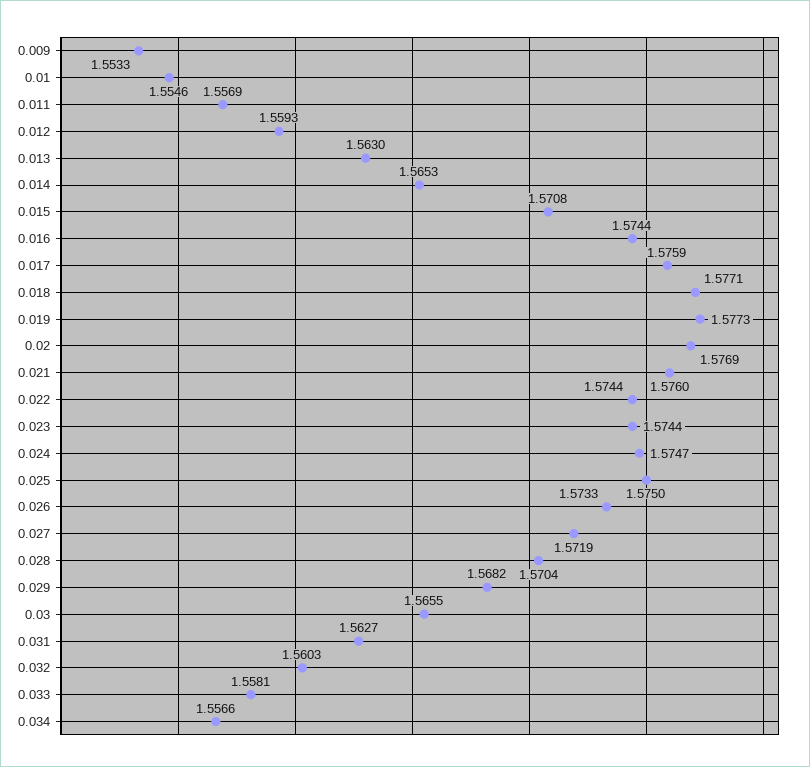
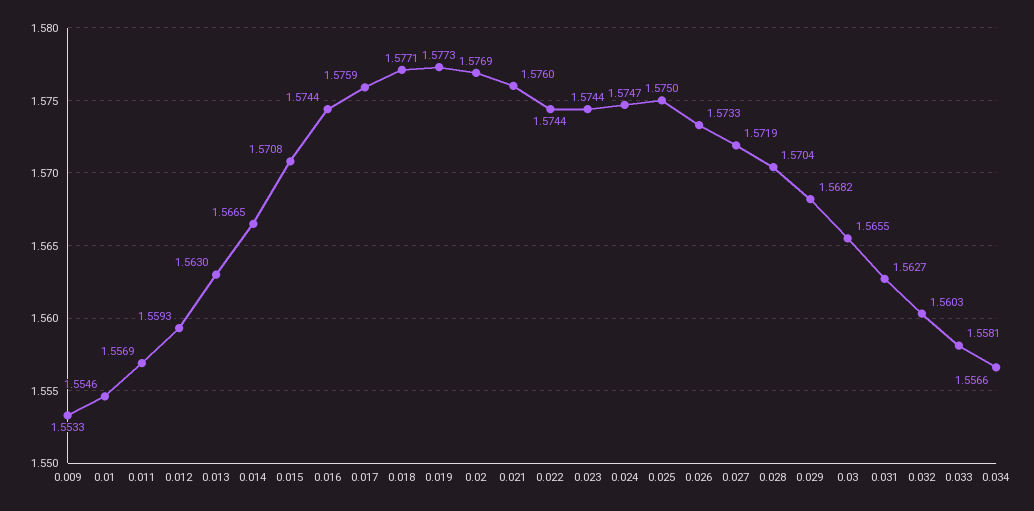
  {
    "0.009": 1.5533,
    "0.01": 1.5546,
    "0.011": 1.5569,
    "0.012": 1.5593,
    "0.013": 1.563,
-   "0.014": 1.5653,
+   "0.014": 1.5665,
    "0.015": 1.5708,
    "0.016": 1.5744,
    "0.017": 1.5759,
    "0.018": 1.5771,
    "0.019": 1.5773,
    "0.02": 1.5769,
    "0.021": 1.576,
    "0.022": 1.5744,
    "0.023": 1.5744,
    "0.024": 1.5747,
    "0.025": 1.575,
    "0.026": 1.5733,
    "0.027": 1.5719,
    "0.028": 1.5704,
    "0.029": 1.5682,
    "0.03": 1.5655,
    "0.031": 1.5627,
    "0.032": 1.5603,
    "0.033": 1.5581,
    "0.034": 1.5566
  }

